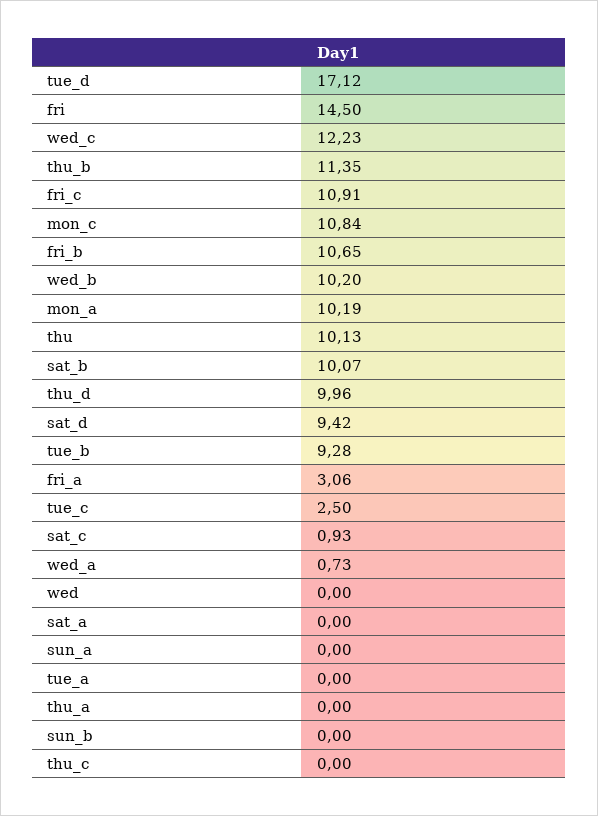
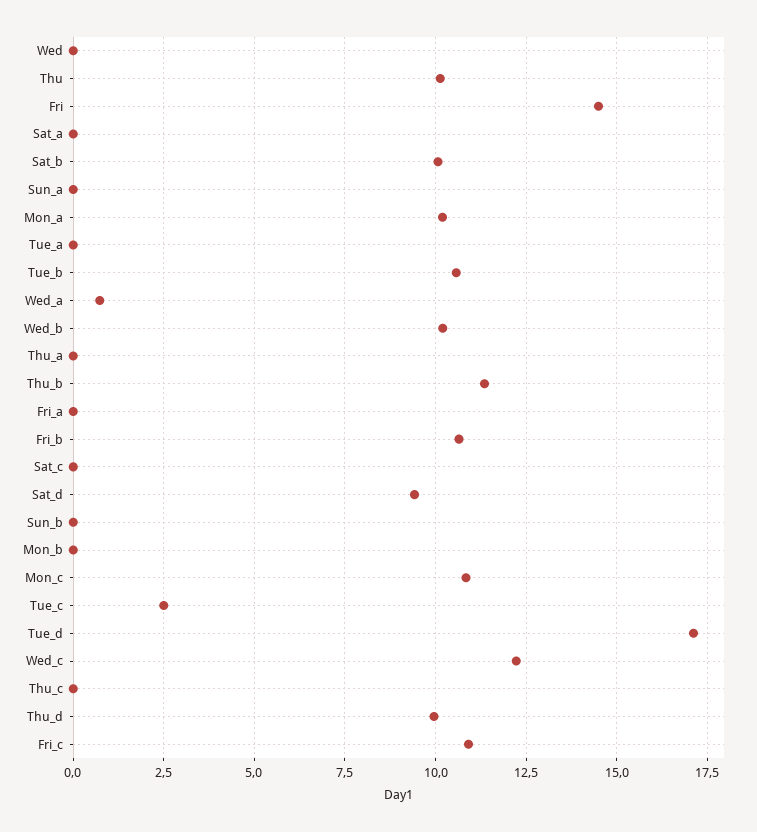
  {
    "tue_d": 17.12,
    "fri": 14.5,
    "wed_c": 12.23,
    "thu_b": 11.35,
    "fri_c": 10.91,
    "mon_c": 10.84,
    "fri_b": 10.65,
    "wed_b": 10.2,
    "mon_a": 10.19,
    "thu": 10.13,
    "sat_b": 10.07,
    "thu_d": 9.96,
    "sat_d": 9.42,
-   "tue_b": 9.28,
+   "tue_b": 10.5,
-   "fri_a": 3.06,
+   "fri_a": 0,
    "tue_c": 2.5,
-   "sat_c": 0.93,
+   "sat_c": 0,
    "wed_a": 0.73,
    "wed": 0,
    "sat_a": 0,
    "sun_a": 0,
    "tue_a": 0,
    "thu_a": 0,
    "sun_b": 0,
-   "thu_c": 0
+   "thu_c": 0,
+   "Mon_b": 0
  }

